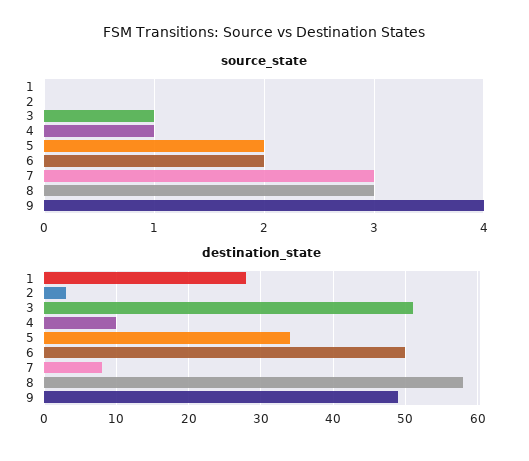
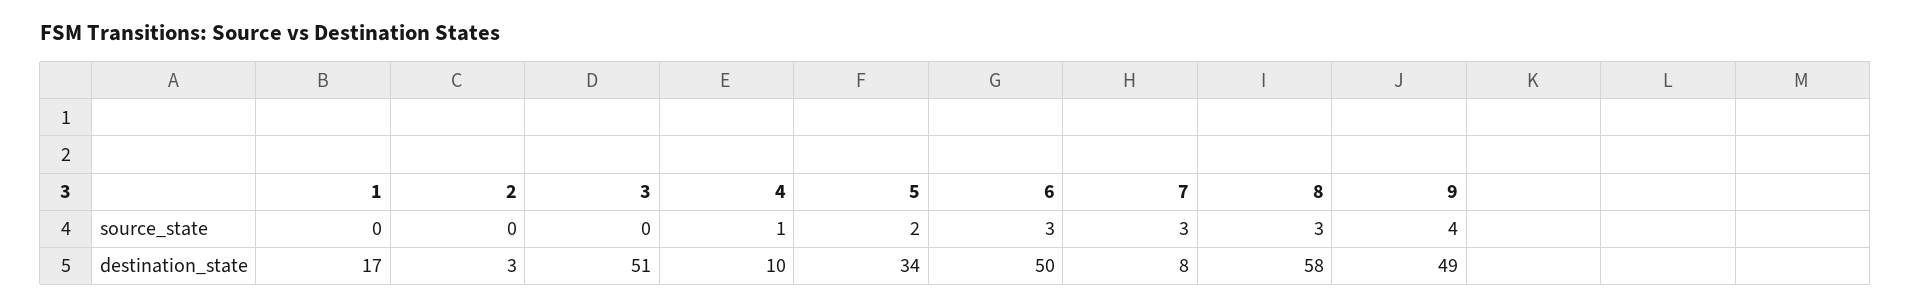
  {
    "source_state": {
      "1": 0,
      "2": 0,
-     "3": 1,
+     "3": 0,
      "4": 1,
      "5": 2,
-     "6": 2,
+     "6": 3,
      "7": 3,
      "8": 3,
      "9": 4
    },
    "destination_state": {
-     "1": 28,
+     "1": 17,
      "2": 3,
      "3": 51,
      "4": 10,
      "5": 34,
      "6": 50,
      "7": 8,
      "8": 58,
      "9": 49
    }
  }

